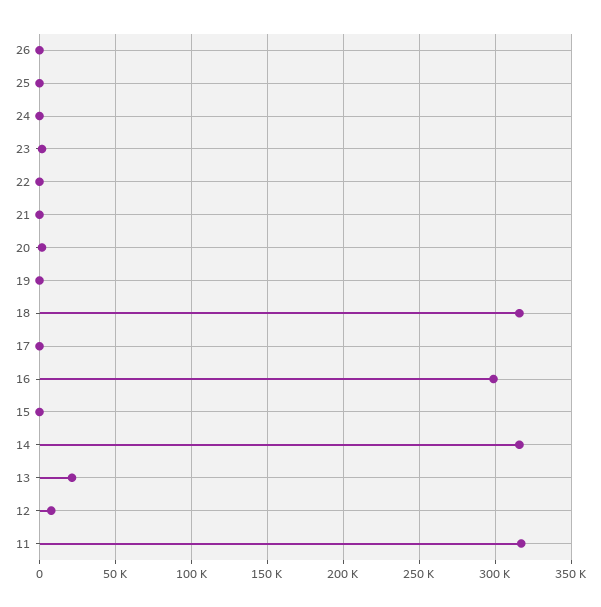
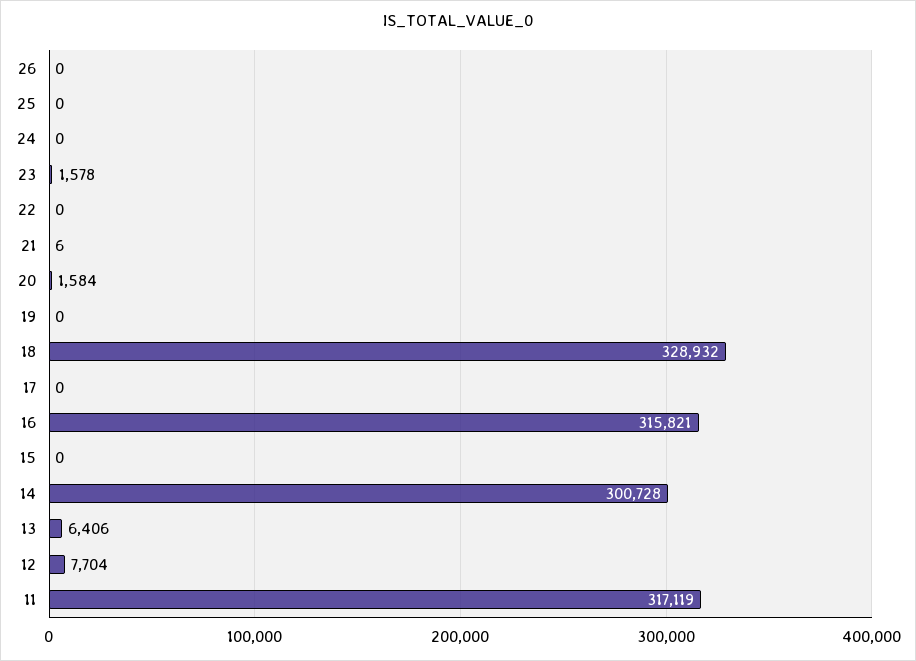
  {
    "26": 0,
    "25": 0,
    "24": 0,
    "23": 1578,
    "22": 0,
    "21": 6,
    "20": 1584,
    "19": 0,
-   "18": 315000,
+   "18": 328932,
    "17": 0,
-   "16": 300000,
+   "16": 315821,
    "15": 0,
-   "14": 315000,
+   "14": 300728,
-   "13": 20000,
+   "13": 6406,
    "12": 7704,
    "11": 317119
  }

